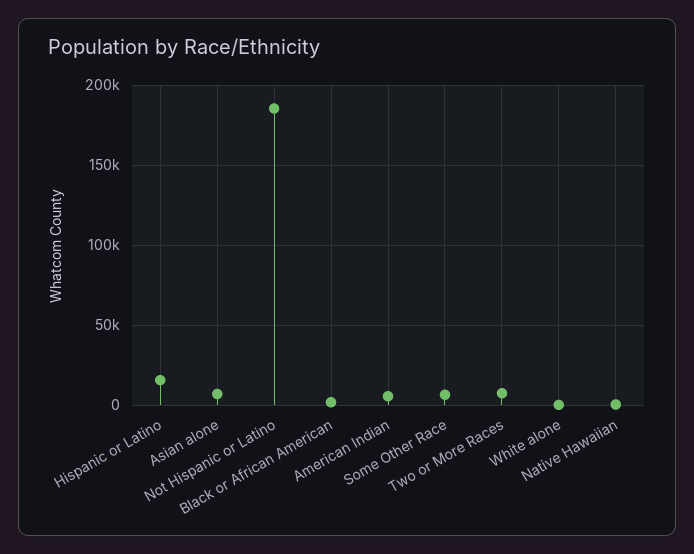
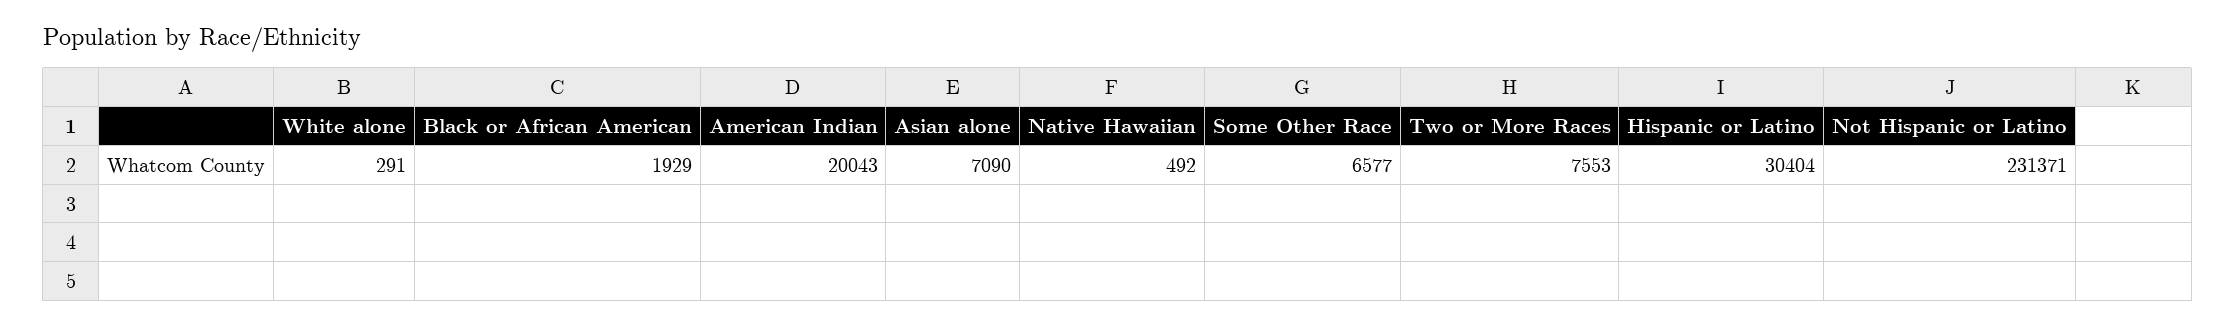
  {
-   "Hispanic or Latino": 15000,
+   "Hispanic or Latino": 30404,
    "Asian alone": 7090,
-   "Not Hispanic or Latino": 185000,
+   "Not Hispanic or Latino": 231371,
    "Black or African American": 1929,
-   "American Indian": 5000,
+   "American Indian": 20043,
    "Some Other Race": 6577,
    "Two or More Races": 7553,
    "White alone": 291,
    "Native Hawaiian": 492
  }

